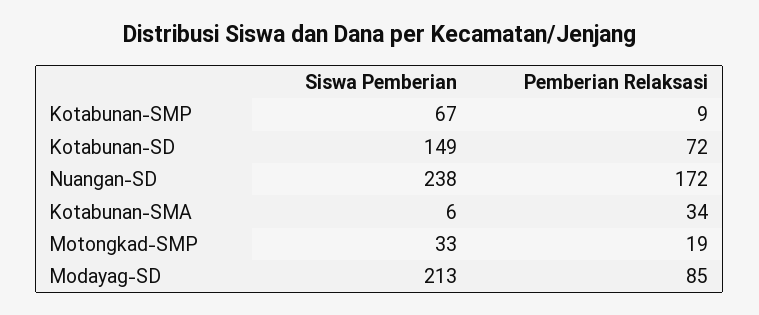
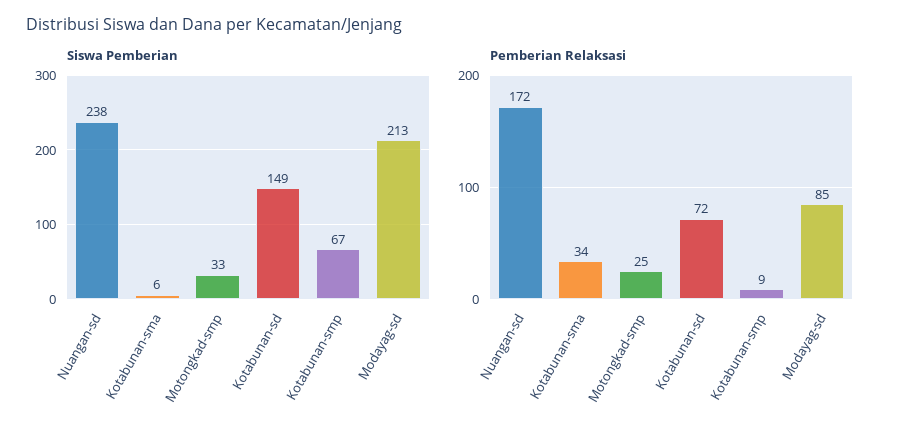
  {
    "Siswa Pemberian": {
      "Kotabunan-SMP": 67,
      "Kotabunan-SD": 149,
      "Nuangan-SD": 238,
      "Kotabunan-SMA": 6,
      "Motongkad-SMP": 33,
      "Modayag-SD": 213
    },
    "Pemberian Relaksasi": {
      "Kotabunan-SMP": 9,
      "Kotabunan-SD": 72,
      "Nuangan-SD": 172,
      "Kotabunan-SMA": 34,
-     "Motongkad-SMP": 19,
+     "Motongkad-SMP": 25,
      "Modayag-SD": 85
    }
  }

